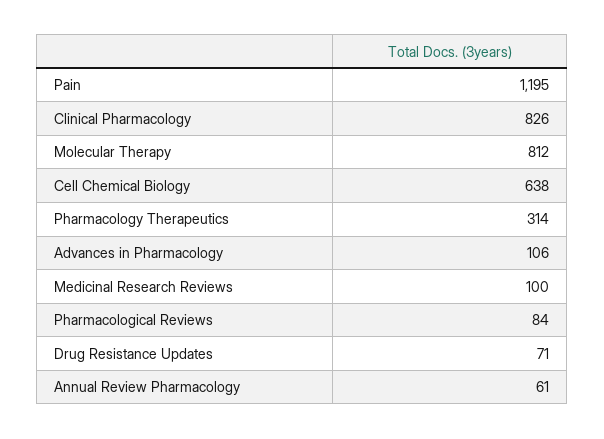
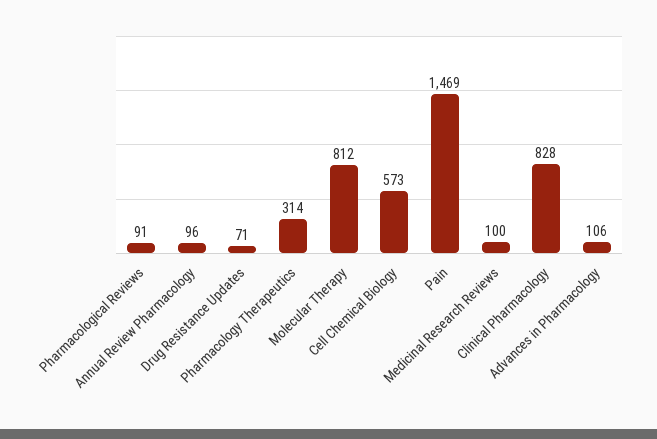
  {
-   "Pain": 1195,
+   "Pain": 1469,
-   "Clinical Pharmacology": 826,
+   "Clinical Pharmacology": 828,
    "Molecular Therapy": 812,
-   "Cell Chemical Biology": 638,
+   "Cell Chemical Biology": 573,
    "Pharmacology Therapeutics": 314,
    "Advances in Pharmacology": 106,
    "Medicinal Research Reviews": 100,
-   "Pharmacological Reviews": 84,
+   "Pharmacological Reviews": 91,
    "Drug Resistance Updates": 71,
-   "Annual Review Pharmacology": 61
+   "Annual Review Pharmacology": 96
  }

